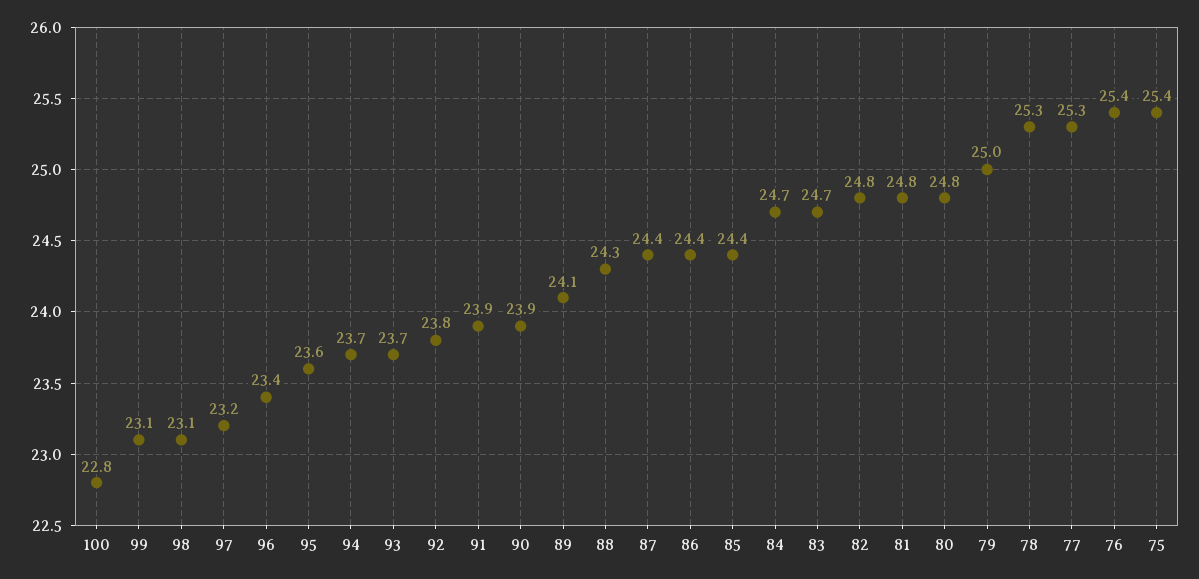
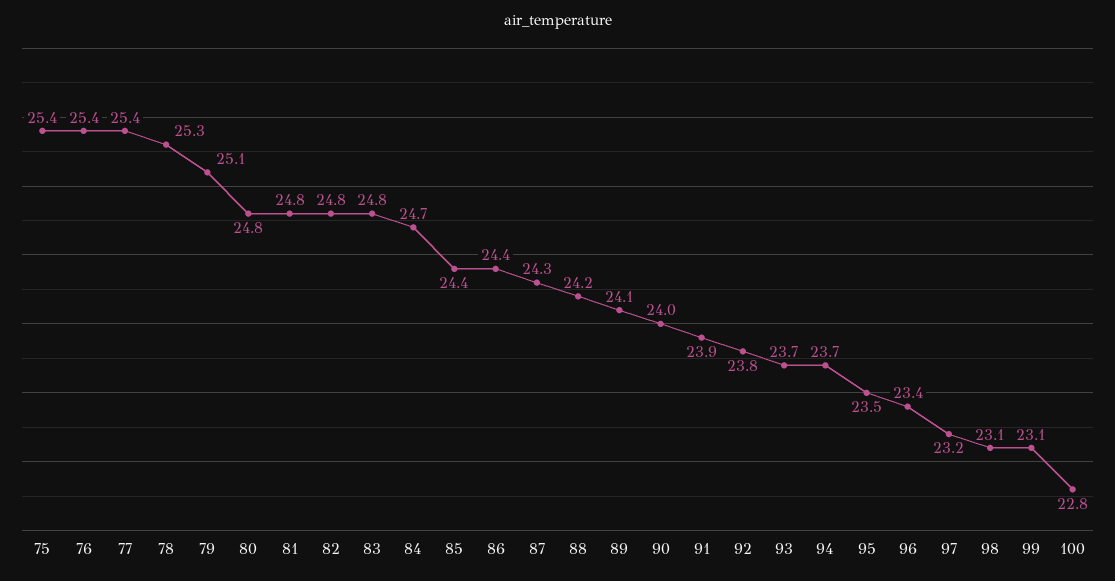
  {
    "100": 22.8,
    "99": 23.1,
    "98": 23.1,
    "97": 23.2,
    "96": 23.4,
-   "95": 23.6,
+   "95": 23.5,
    "94": 23.7,
    "93": 23.7,
    "92": 23.8,
    "91": 23.9,
-   "90": 23.9,
+   "90": 24,
    "89": 24.1,
-   "88": 24.3,
+   "88": 24.2,
-   "87": 24.4,
+   "87": 24.3,
    "86": 24.4,
    "85": 24.4,
    "84": 24.7,
-   "83": 24.7,
+   "83": 24.8,
    "82": 24.8,
    "81": 24.8,
    "80": 24.8,
-   "79": 25,
+   "79": 25.1,
    "78": 25.3,
-   "77": 25.3,
+   "77": 25.4,
    "76": 25.4,
    "75": 25.4
  }

